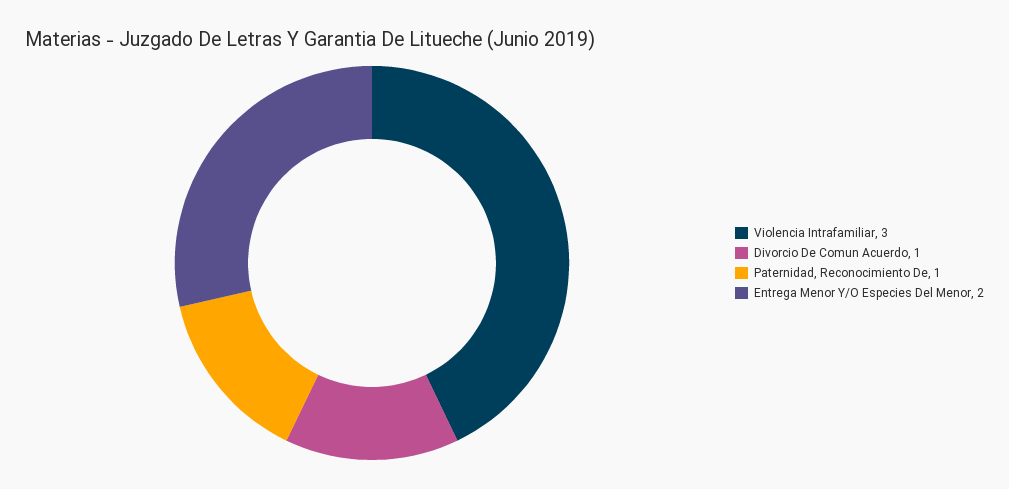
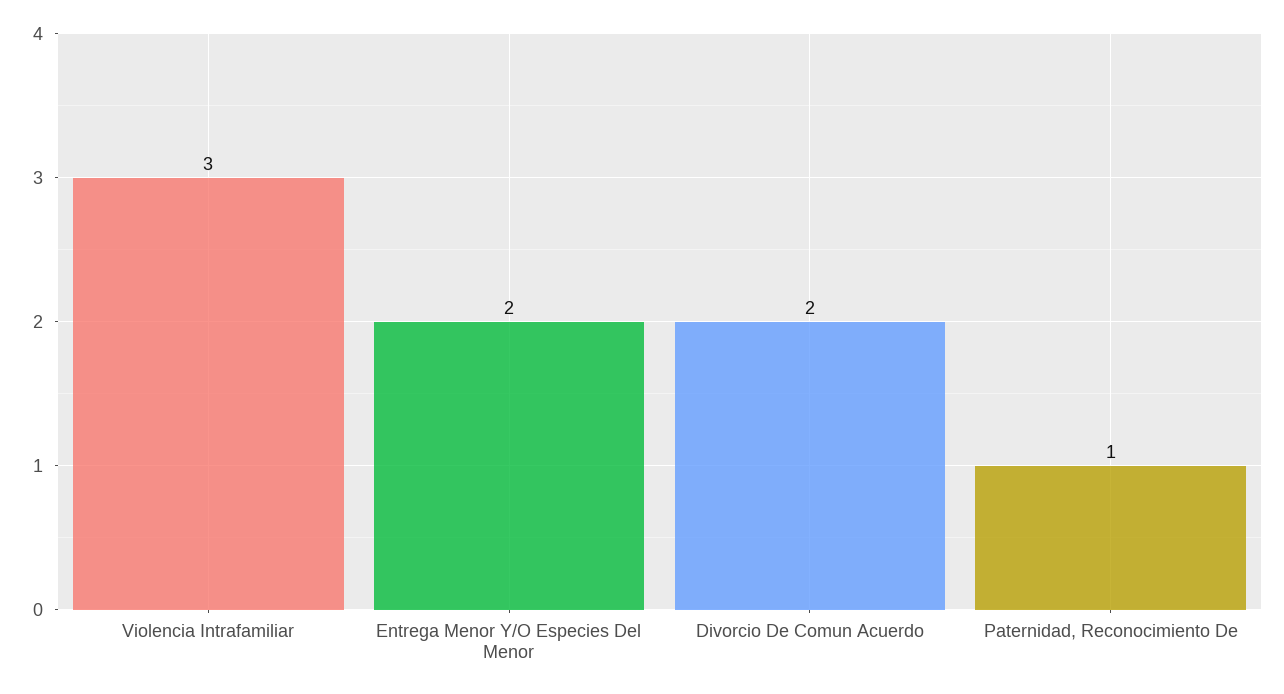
  {
    "Violencia Intrafamiliar": 3,
-   "Divorcio De Comun Acuerdo": 1,
+   "Divorcio De Comun Acuerdo": 2,
    "Paternidad, Reconocimiento De": 1,
    "Entrega Menor Y/O Especies Del Menor": 2
  }

